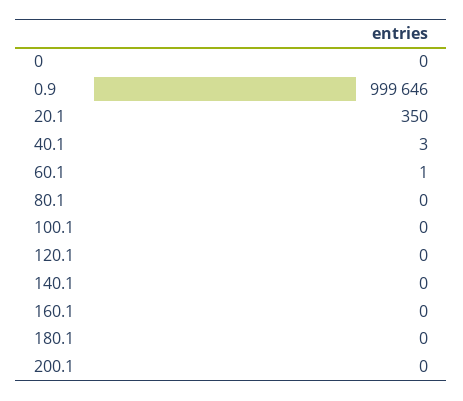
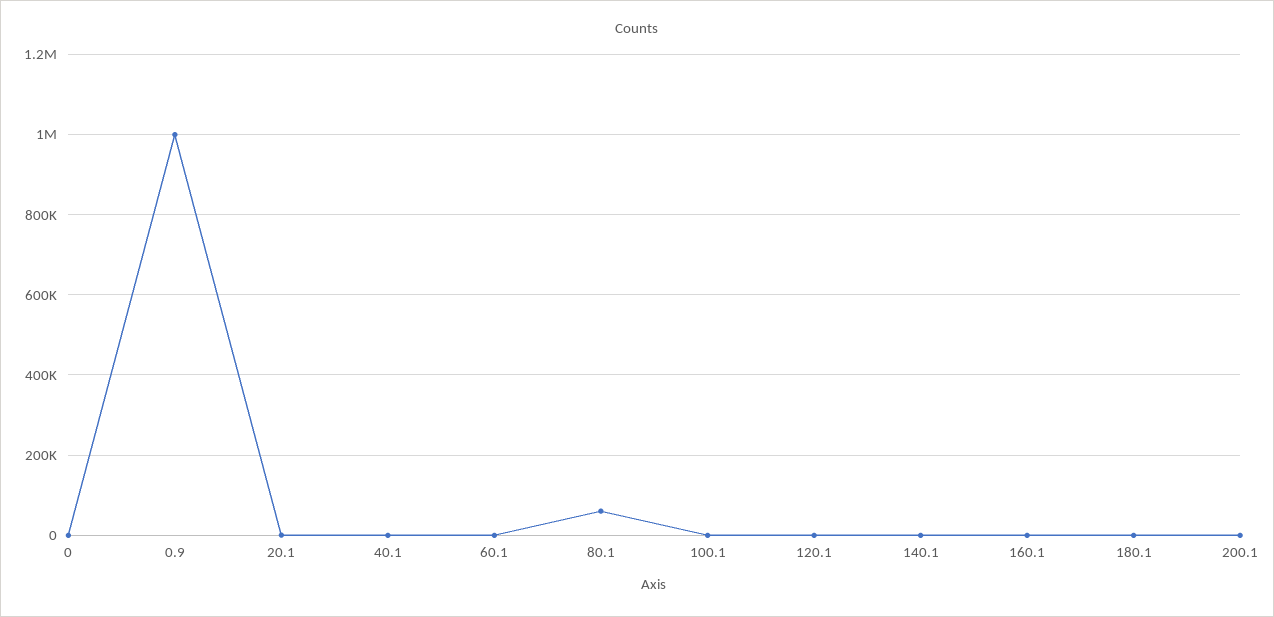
  {
    "0": 0,
    "0.9": 999646,
    "20.1": 350,
    "40.1": 3,
    "60.1": 1,
-   "80.1": 0,
+   "80.1": 60000,
    "100.1": 0,
    "120.1": 0,
    "140.1": 0,
    "160.1": 0,
    "180.1": 0,
    "200.1": 0
  }

